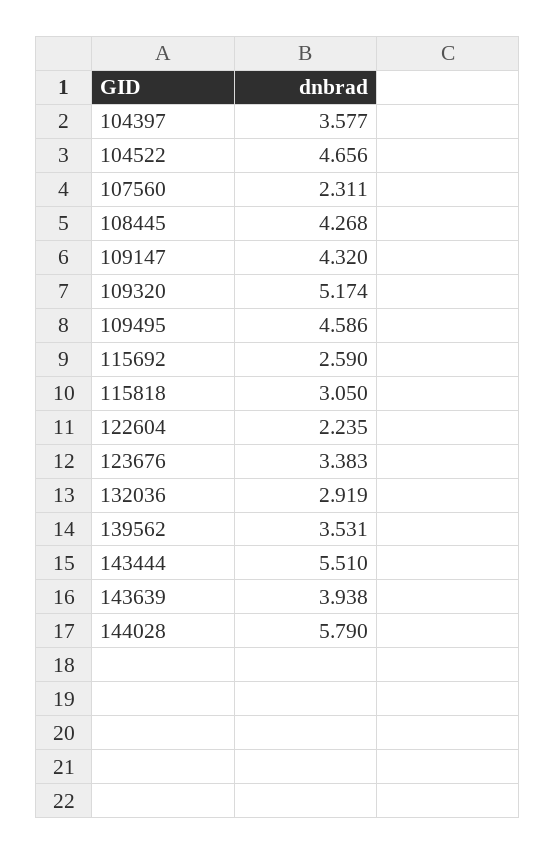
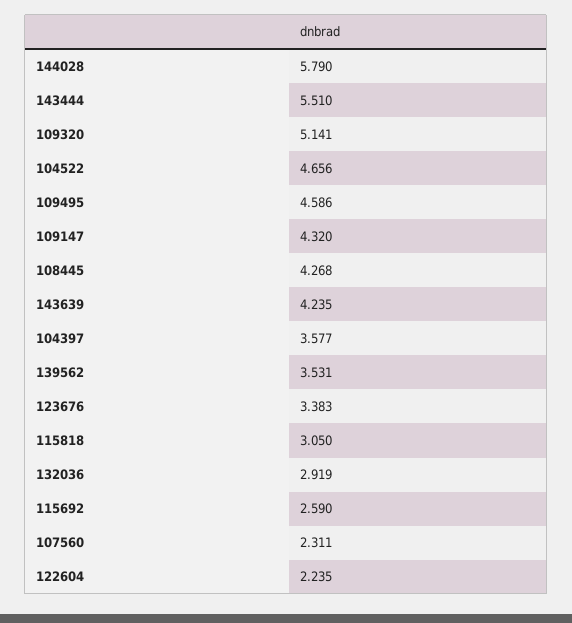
  {
    "104397": 3.577,
    "104522": 4.656,
    "107560": 2.311,
    "108445": 4.268,
    "109147": 4.32,
-   "109320": 5.174,
+   "109320": 5.141,
    "109495": 4.586,
    "115692": 2.59,
    "115818": 3.05,
    "122604": 2.235,
    "123676": 3.383,
    "132036": 2.919,
    "139562": 3.531,
    "143444": 5.51,
-   "143639": 3.938,
+   "143639": 4.235,
    "144028": 5.79
  }

